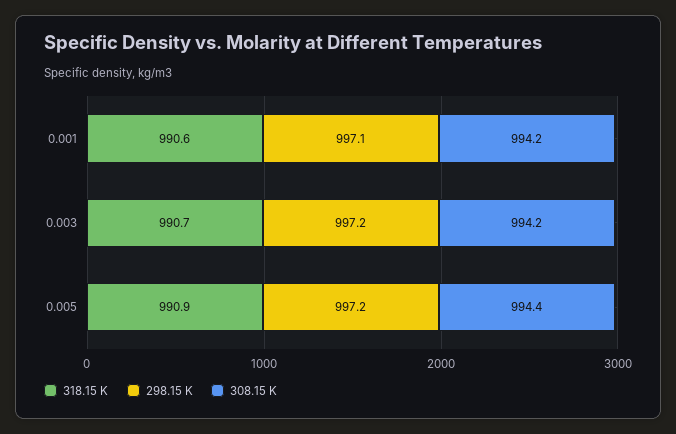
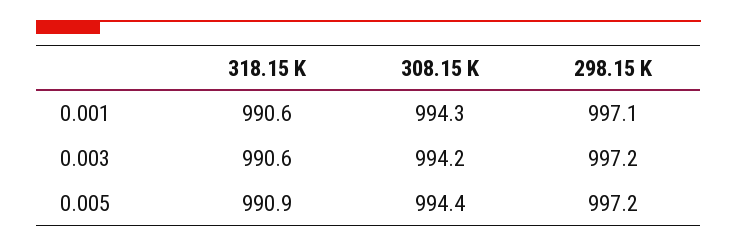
  {
    "318.15 K": {
      "0.001": 990.6,
-     "0.003": 990.7,
+     "0.003": 990.6,
      "0.005": 990.9
    },
    "298.15 K": {
      "0.001": 997.1,
      "0.003": 997.2,
      "0.005": 997.2
    },
    "308.15 K": {
-     "0.001": 994.2,
+     "0.001": 994.3,
      "0.003": 994.2,
      "0.005": 994.4
    }
  }

